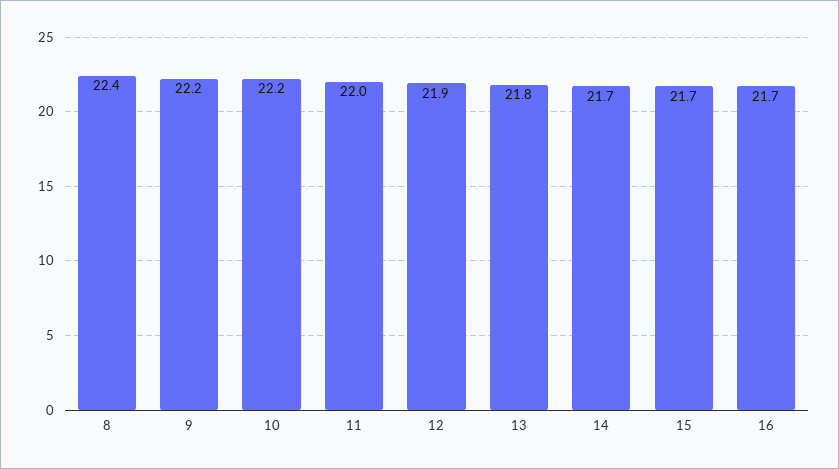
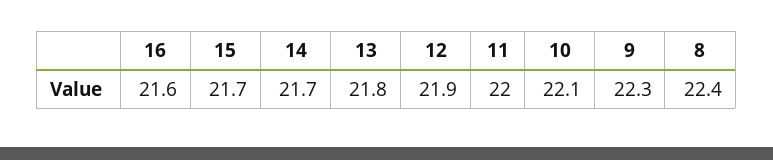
  {
    "8": 22.4,
-   "9": 22.2,
+   "9": 22.3,
-   "10": 22.2,
+   "10": 22.1,
    "11": 22,
    "12": 21.9,
    "13": 21.8,
    "14": 21.7,
    "15": 21.7,
-   "16": 21.7
+   "16": 21.6
  }

